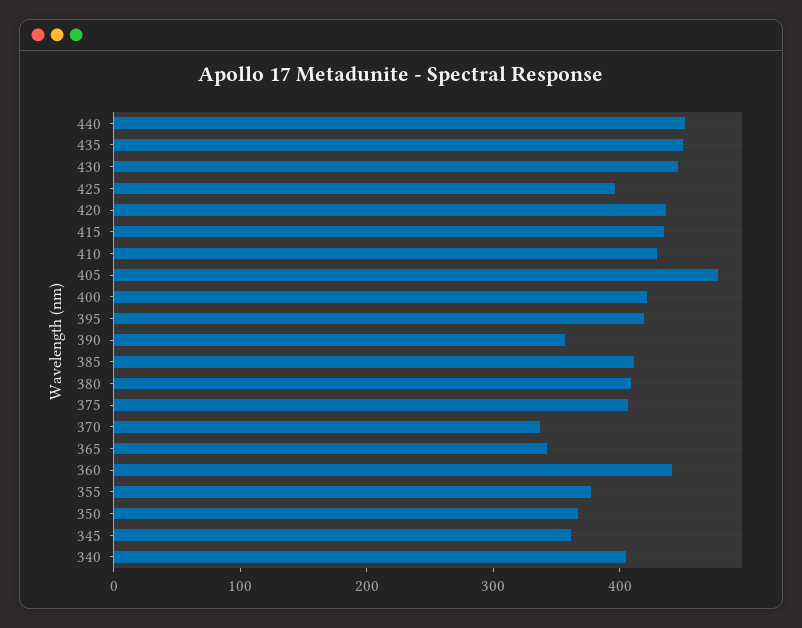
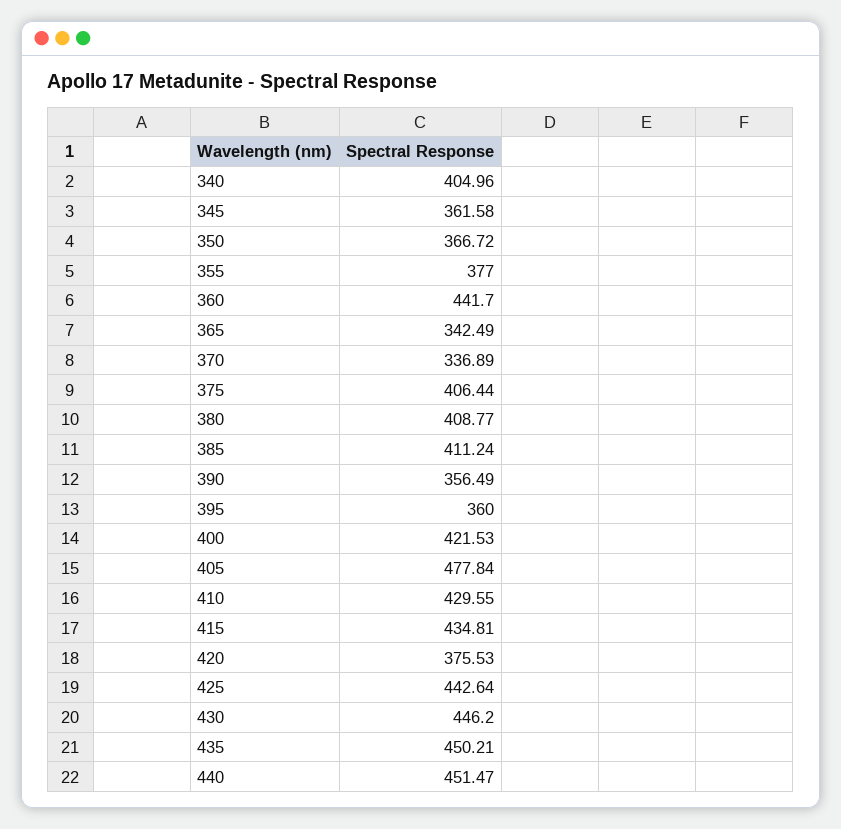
  {
    "440": 451.47,
    "435": 450.21,
    "430": 446.2,
-   "425": 400,
+   "425": 442.64,
-   "420": 440,
+   "420": 375.53,
    "415": 434.81,
    "410": 429.55,
    "405": 477.84,
    "400": 421.53,
-   "395": 420,
+   "395": 360,
    "390": 356.49,
    "385": 411.24,
    "380": 408.77,
    "375": 406.44,
    "370": 336.89,
    "365": 342.49,
    "360": 441.7,
    "355": 377,
    "350": 366.72,
    "345": 361.58,
    "340": 404.96
  }

